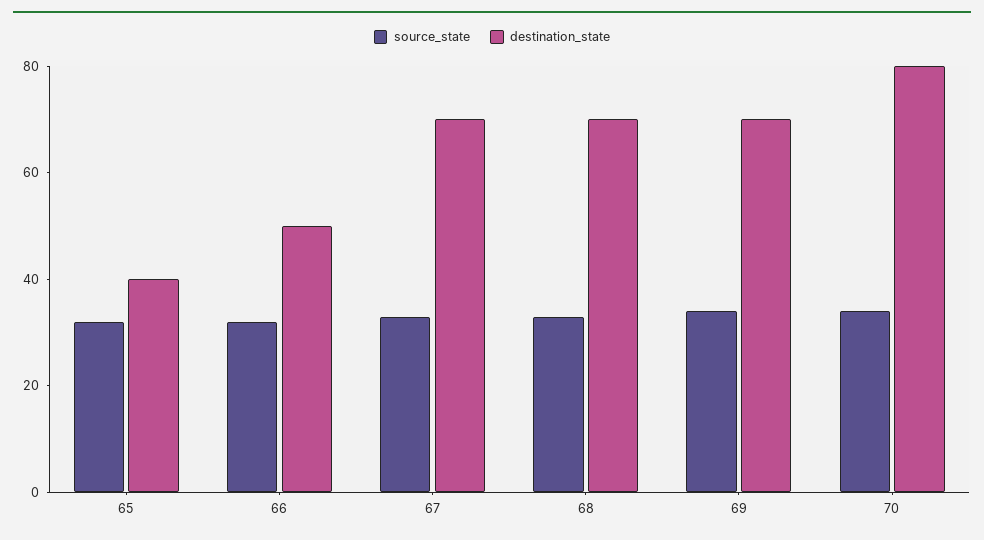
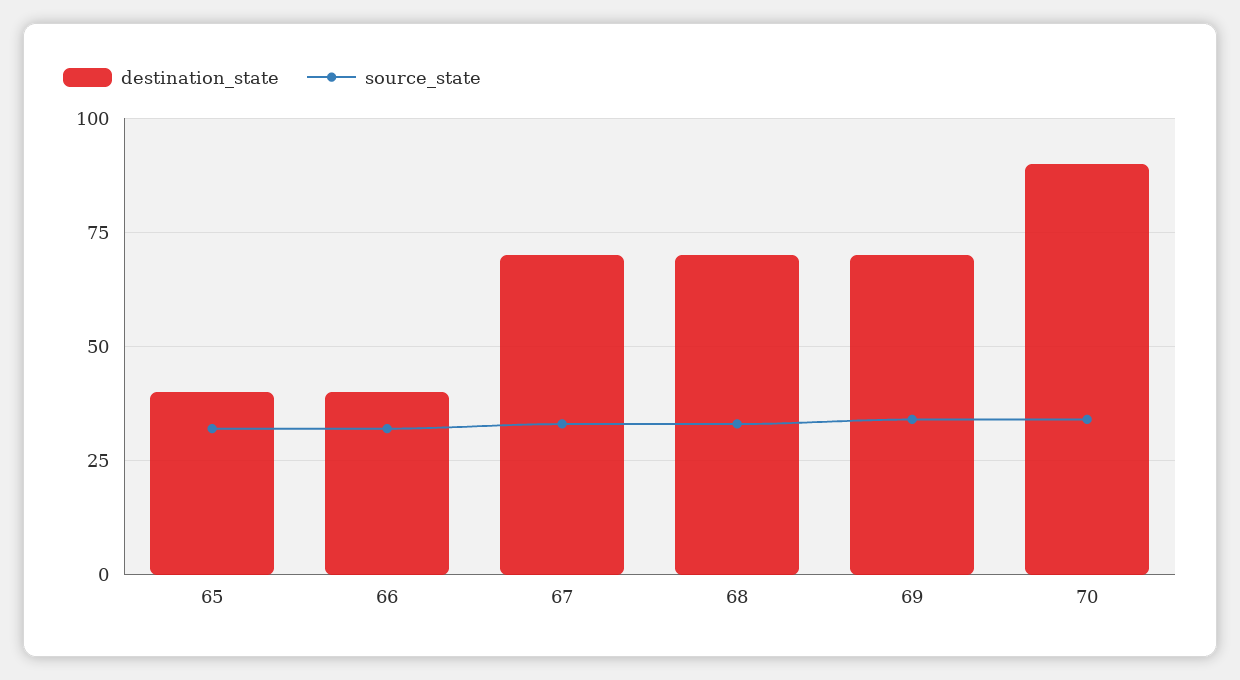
  {
    "source_state": {
      "65": 30,
      "66": 30,
      "67": 35,
      "68": 35,
      "69": 35,
      "70": 35
    },
    "destination_state": {
      "65": 40,
-     "66": 50,
+     "66": 40,
      "67": 70,
      "68": 70,
      "69": 70,
-     "70": 80
+     "70": 90
    }
  }

